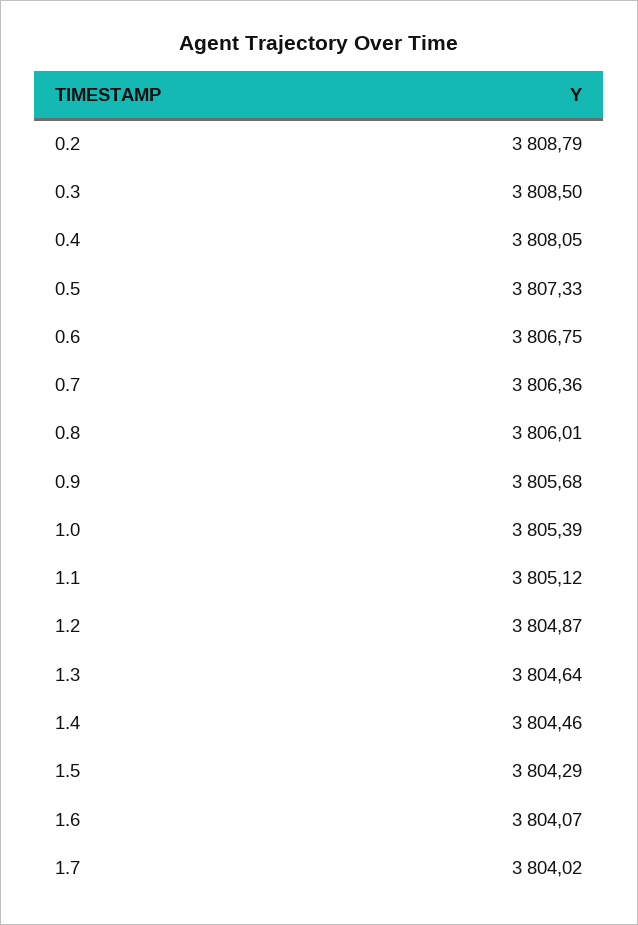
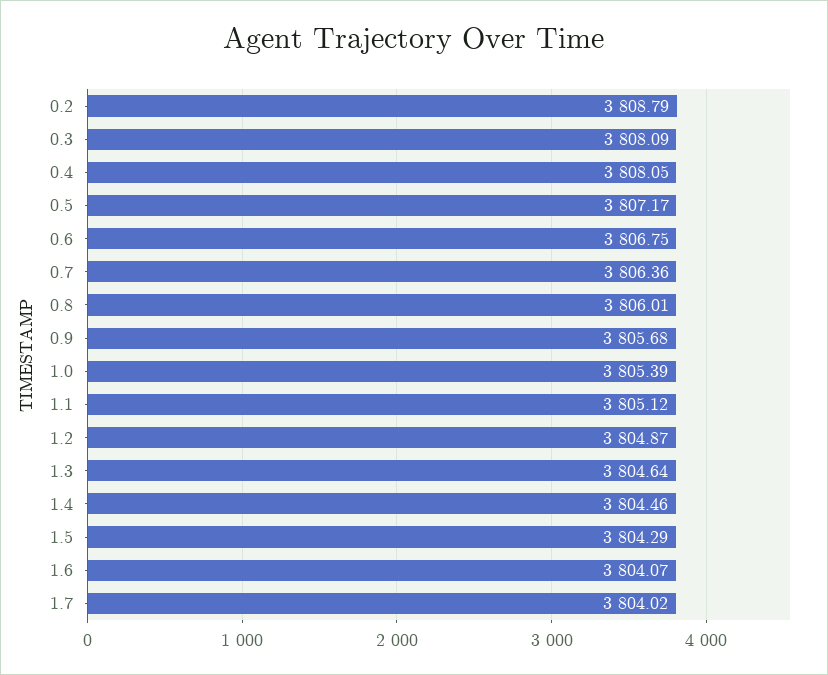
  {
    "0.2": 3808.79,
-   "0.3": 3808.5,
+   "0.3": 3808.09,
    "0.4": 3808.05,
-   "0.5": 3807.33,
+   "0.5": 3807.17,
    "0.6": 3806.75,
    "0.7": 3806.36,
    "0.8": 3806.01,
    "0.9": 3805.68,
    "1.0": 3805.39,
    "1.1": 3805.12,
    "1.2": 3804.87,
    "1.3": 3804.64,
    "1.4": 3804.46,
    "1.5": 3804.29,
    "1.6": 3804.07,
    "1.7": 3804.02
  }

